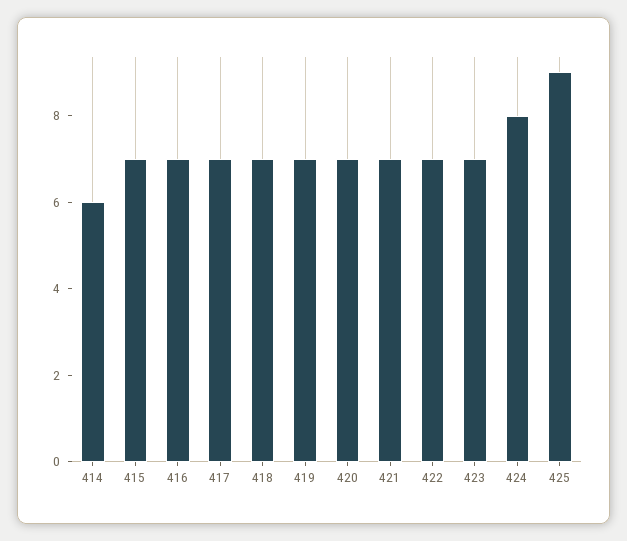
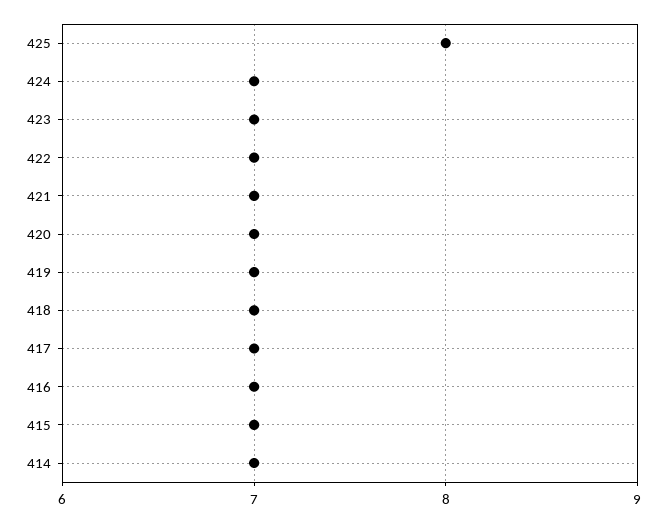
  {
-   "414": 6,
+   "414": 7,
    "415": 7,
    "416": 7,
    "417": 7,
    "418": 7,
    "419": 7,
    "420": 7,
    "421": 7,
    "422": 7,
    "423": 7,
-   "424": 8,
+   "424": 7,
-   "425": 9
+   "425": 8
  }

